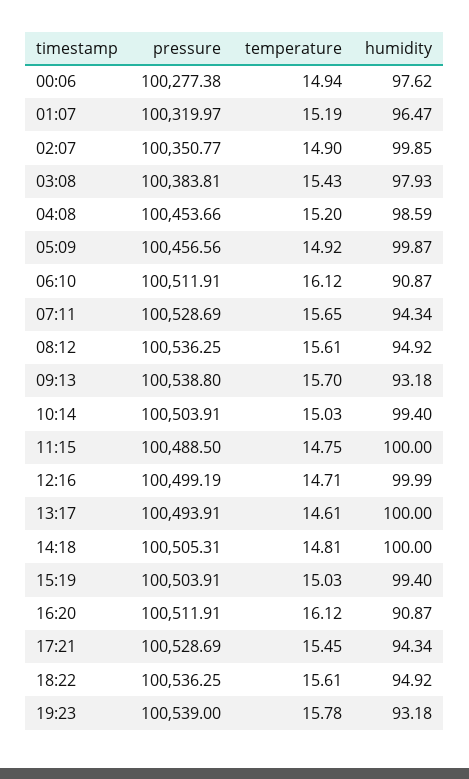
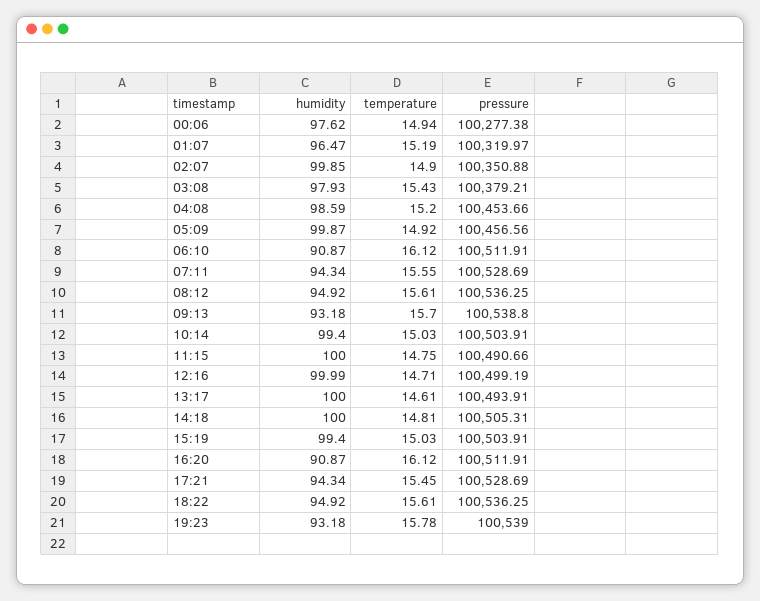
  {
    "pressure": {
      "00:06": 100277.38,
      "01:07": 100319.97,
-     "02:07": 100350.77,
+     "02:07": 100350.88,
-     "03:08": 100383.81,
+     "03:08": 100379.21,
      "04:08": 100453.66,
      "05:09": 100456.56,
      "06:10": 100511.91,
      "07:11": 100528.69,
      "08:12": 100536.25,
      "09:13": 100538.8,
      "10:14": 100503.91,
-     "11:15": 100488.5,
+     "11:15": 100490.66,
      "12:16": 100499.19,
      "13:17": 100493.91,
      "14:18": 100505.31,
      "15:19": 100503.91,
      "16:20": 100511.91,
      "17:21": 100528.69,
      "18:22": 100536.25,
      "19:23": 100539
    },
    "temperature": {
      "00:06": 14.94,
      "01:07": 15.19,
      "02:07": 14.9,
      "03:08": 15.43,
      "04:08": 15.2,
      "05:09": 14.92,
      "06:10": 16.12,
-     "07:11": 15.65,
+     "07:11": 15.55,
      "08:12": 15.61,
      "09:13": 15.7,
      "10:14": 15.03,
      "11:15": 14.75,
      "12:16": 14.71,
      "13:17": 14.61,
      "14:18": 14.81,
      "15:19": 15.03,
      "16:20": 16.12,
      "17:21": 15.45,
      "18:22": 15.61,
      "19:23": 15.78
    },
    "humidity": {
      "00:06": 97.62,
      "01:07": 96.47,
      "02:07": 99.85,
      "03:08": 97.93,
      "04:08": 98.59,
      "05:09": 99.87,
      "06:10": 90.87,
      "07:11": 94.34,
      "08:12": 94.92,
      "09:13": 93.18,
      "10:14": 99.4,
      "11:15": 100,
      "12:16": 99.99,
      "13:17": 100,
      "14:18": 100,
      "15:19": 99.4,
      "16:20": 90.87,
      "17:21": 94.34,
      "18:22": 94.92,
      "19:23": 93.18
    }
  }

